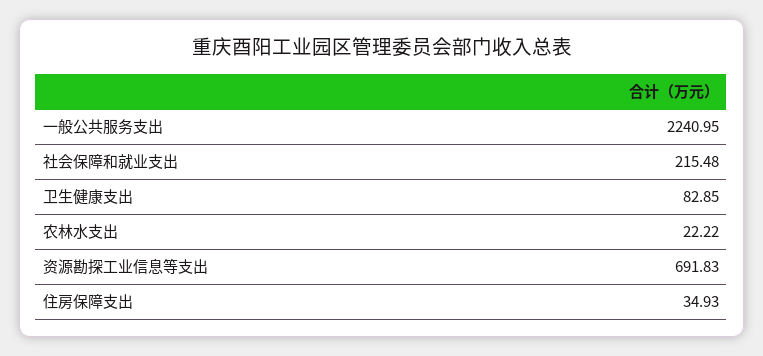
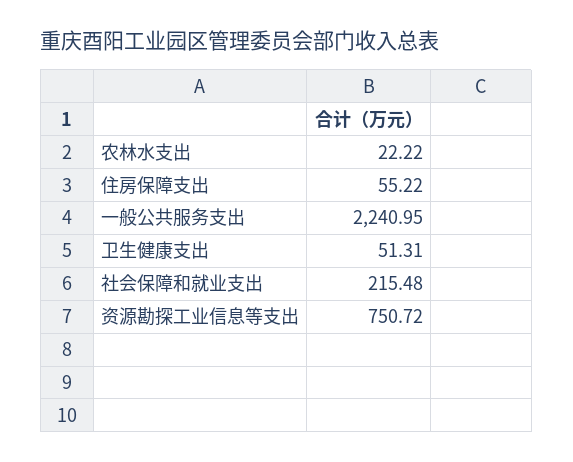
  {
    "一般公共服务支出": 2240.95,
    "社会保障和就业支出": 215.48,
-   "卫生健康支出": 82.85,
+   "卫生健康支出": 51.31,
    "农林水支出": 22.22,
-   "资源勘探工业信息等支出": 691.83,
+   "资源勘探工业信息等支出": 750.72,
-   "住房保障支出": 34.93
+   "住房保障支出": 55.22
  }

